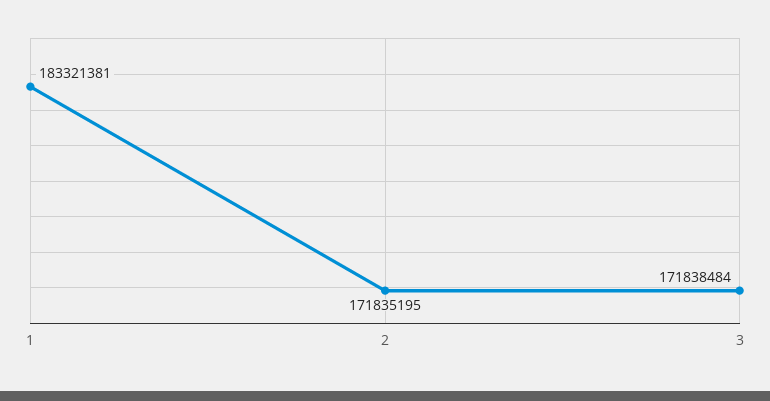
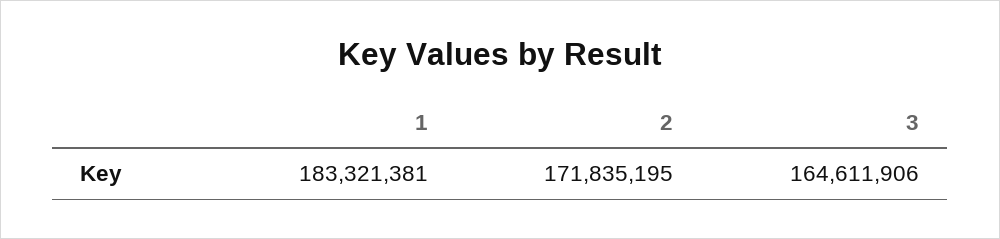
  {
    "1": 183321381,
    "2": 171835195,
-   "3": 171838484
+   "3": 164611906
  }

